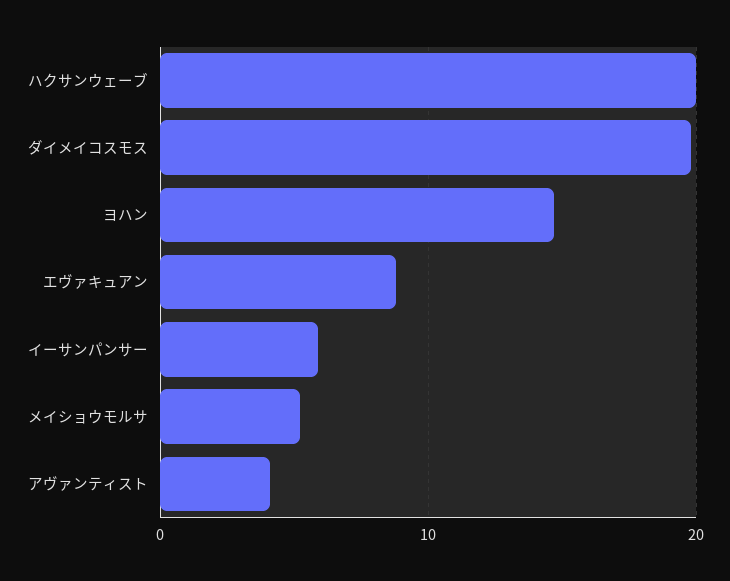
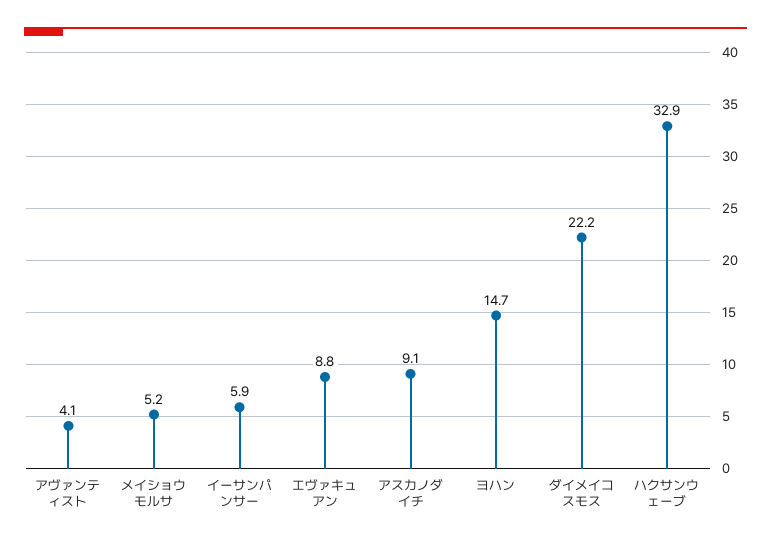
  {
-   "ハクサンウェーブ": 20,
+   "ハクサンウェーブ": 32.9,
-   "ダイメイコスモス": 20,
+   "ダイメイコスモス": 22.2,
    "ヨハン": 14.7,
    "エヴァキュアン": 8.8,
    "イーサンパンサー": 5.9,
    "メイショウモルサ": 5.2,
-   "アヴァンティスト": 4.1
+   "アヴァンティスト": 4.1,
+   "アスカノダイチ": 9.1
  }

